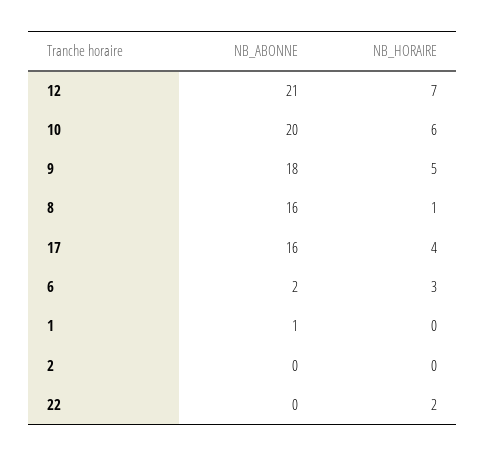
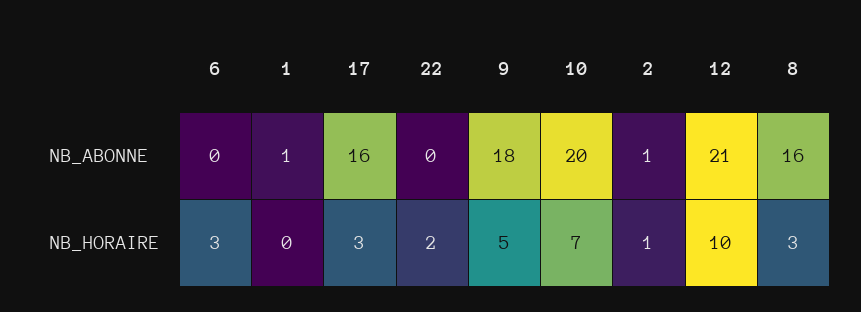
  {
    "NB_ABONNE": {
      "12": 21,
      "10": 20,
      "9": 18,
      "8": 16,
      "17": 16,
-     "6": 2,
+     "6": 0,
      "1": 1,
-     "2": 0,
+     "2": 1,
      "22": 0
    },
    "NB_HORAIRE": {
-     "12": 7,
+     "12": 10,
-     "10": 6,
+     "10": 7,
      "9": 5,
-     "8": 1,
+     "8": 3,
-     "17": 4,
+     "17": 3,
      "6": 3,
      "1": 0,
-     "2": 0,
+     "2": 1,
      "22": 2
    }
  }

